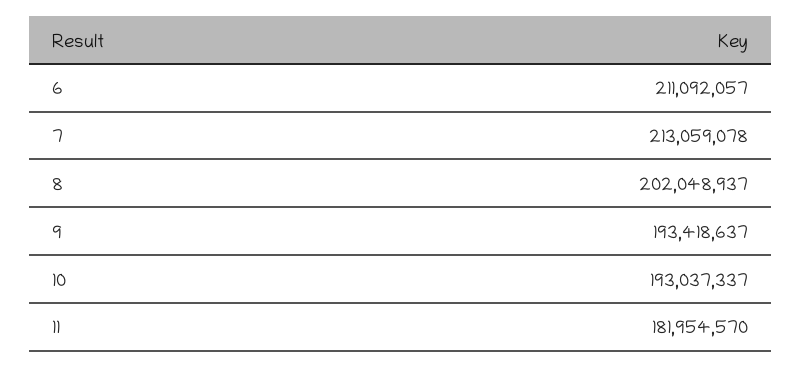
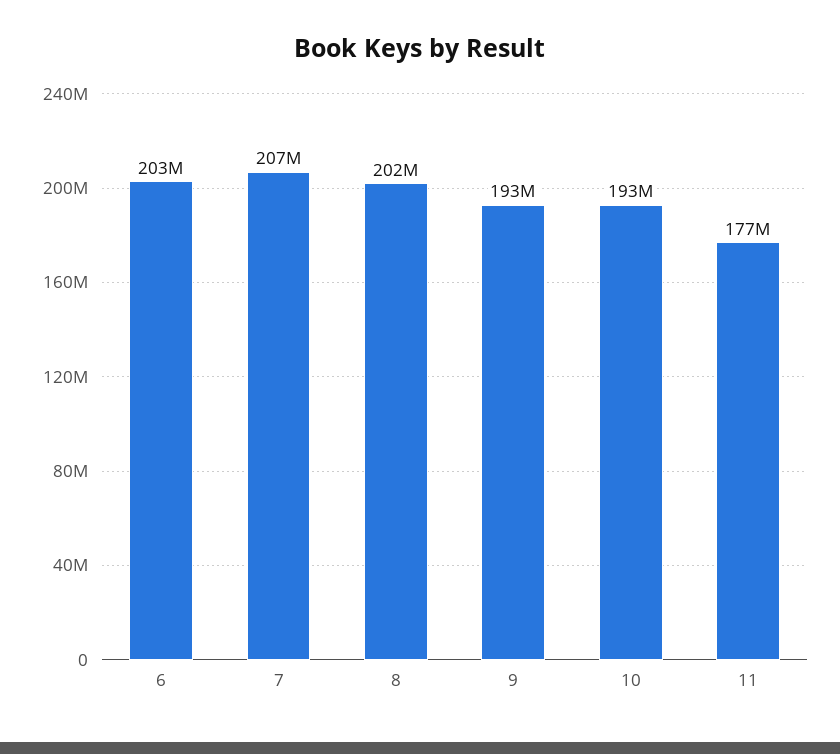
  {
-   "6": 211092057,
+   "6": 203000000,
-   "7": 213059078,
+   "7": 207000000,
    "8": 202048937,
    "9": 193418637,
    "10": 193037337,
-   "11": 181954570
+   "11": 177000000
  }

